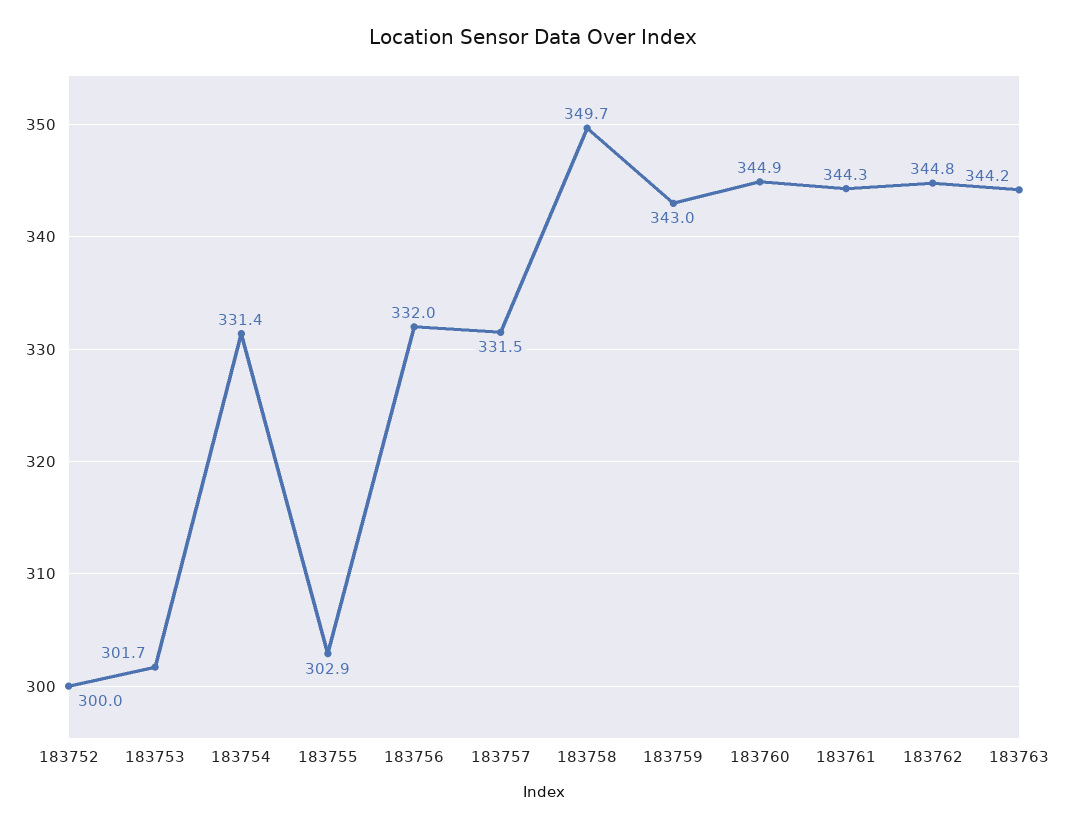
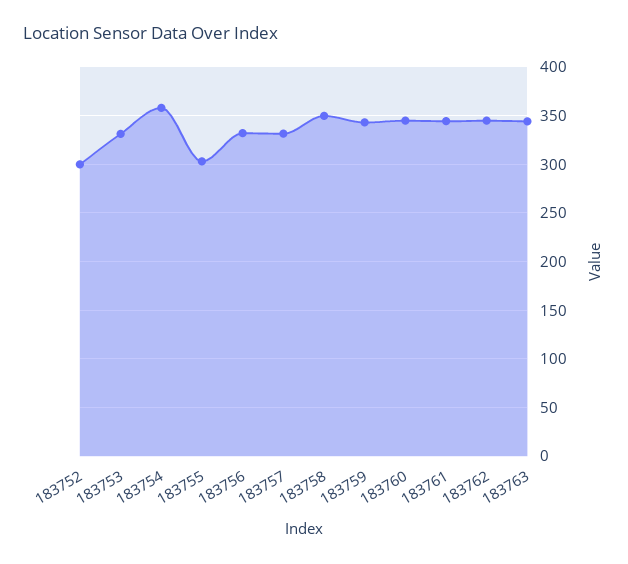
  {
    "183752": 300,
-   "183753": 301.7,
+   "183753": 330,
-   "183754": 331.4,
+   "183754": 360,
    "183755": 302.9,
    "183756": 332,
    "183757": 331.5,
    "183758": 349.7,
    "183759": 343,
    "183760": 344.9,
    "183761": 344.3,
    "183762": 344.8,
    "183763": 344.2
  }

